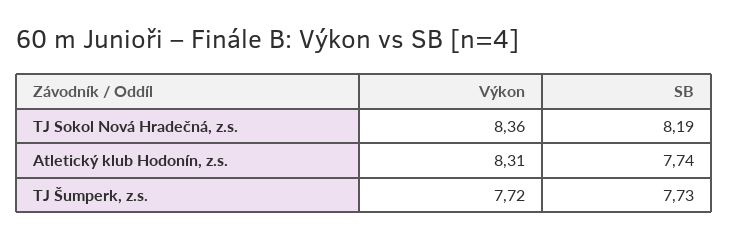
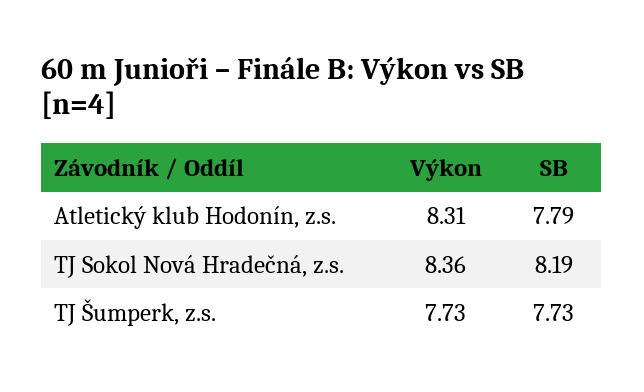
  {
    "Výkon": {
      "TJ Sokol Nová Hradečná, z.s.": 8.36,
      "Atletický klub Hodonín, z.s.": 8.31,
-     "TJ Šumperk, z.s.": 7.72
+     "TJ Šumperk, z.s.": 7.73
    },
    "SB": {
      "TJ Sokol Nová Hradečná, z.s.": 8.19,
-     "Atletický klub Hodonín, z.s.": 7.74,
+     "Atletický klub Hodonín, z.s.": 7.79,
      "TJ Šumperk, z.s.": 7.73
    }
  }

